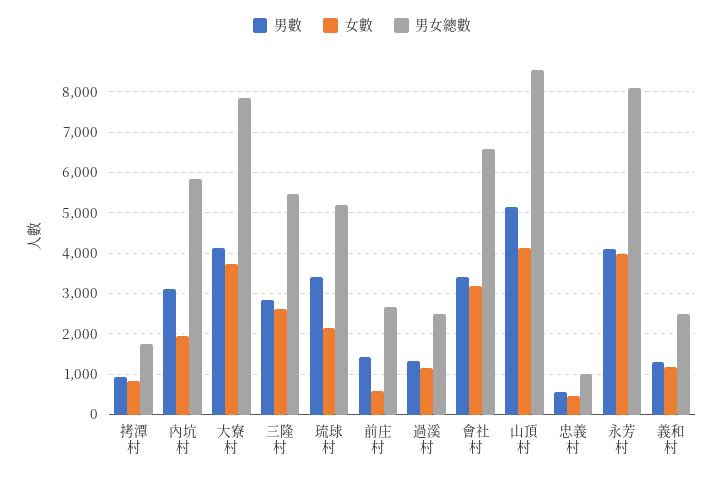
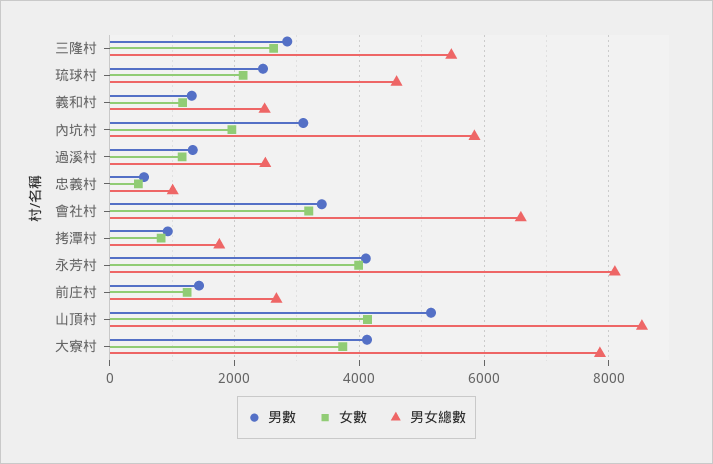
  {
    "男數": {
      "拷潭村": 1000,
      "內坑村": 3200,
      "大寮村": 4200,
      "三隆村": 2800,
-     "琉球村": 3400,
+     "琉球村": 2400,
      "前庄村": 1400,
      "過溪村": 1400,
      "會社村": 3400,
      "山頂村": 5200,
      "忠義村": 600,
      "永芳村": 4200,
      "義和村": 1400
    },
    "女數": {
      "拷潭村": 800,
      "內坑村": 2000,
      "大寮村": 3800,
      "三隆村": 2600,
      "琉球村": 2200,
-     "前庄村": 600,
+     "前庄村": 1200,
      "過溪村": 1200,
      "會社村": 3200,
      "山頂村": 4200,
      "忠義村": 400,
      "永芳村": 4000,
      "義和村": 1200
    },
    "男女總數": {
      "拷潭村": 1800,
      "內坑村": 5800,
      "大寮村": 7800,
      "三隆村": 5400,
-     "琉球村": 5200,
+     "琉球村": 4600,
      "前庄村": 2600,
      "過溪村": 2400,
      "會社村": 6600,
      "山頂村": 8600,
      "忠義村": 1000,
      "永芳村": 8000,
      "義和村": 2400
    }
  }

